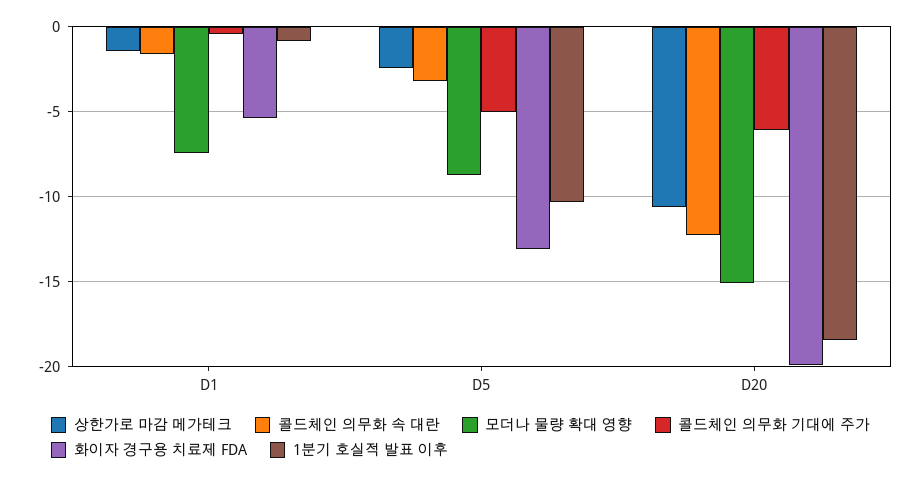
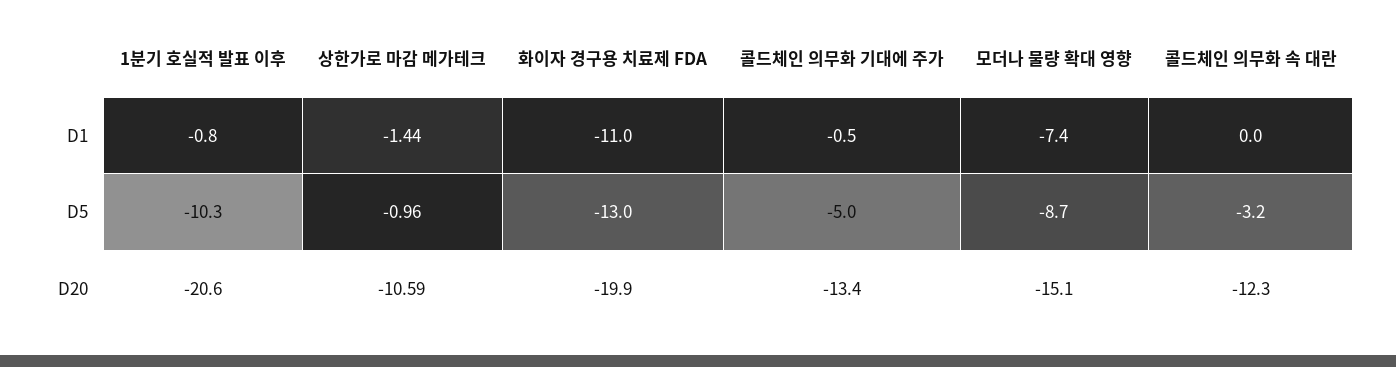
  {
    "상한가로 마감 메가테크": {
      "D1": -1.44,
-     "D5": -2.5,
+     "D5": -0.96,
      "D20": -10.59
    },
    "콜드체인 의무화 속 대란": {
-     "D1": -1.5,
+     "D1": 0,
      "D5": -3.2,
      "D20": -12.3
    },
    "모더나 물량 확대 영향": {
      "D1": -7.4,
      "D5": -8.7,
      "D20": -15.1
    },
    "콜드체인 의무화 기대에 주가": {
      "D1": -0.5,
      "D5": -5,
-     "D20": -6
+     "D20": -13.4
    },
    "화이자 경구용 치료제 FDA": {
-     "D1": -5.5,
+     "D1": -11,
      "D5": -13,
      "D20": -19.9
    },
    "1분기 호실적 발표 이후": {
      "D1": -0.8,
      "D5": -10.3,
-     "D20": -18.5
+     "D20": -20.6
    }
  }

